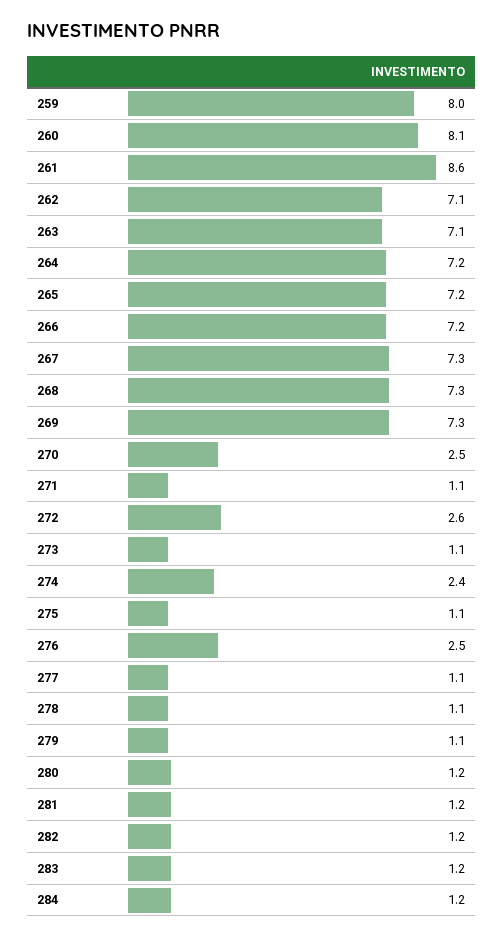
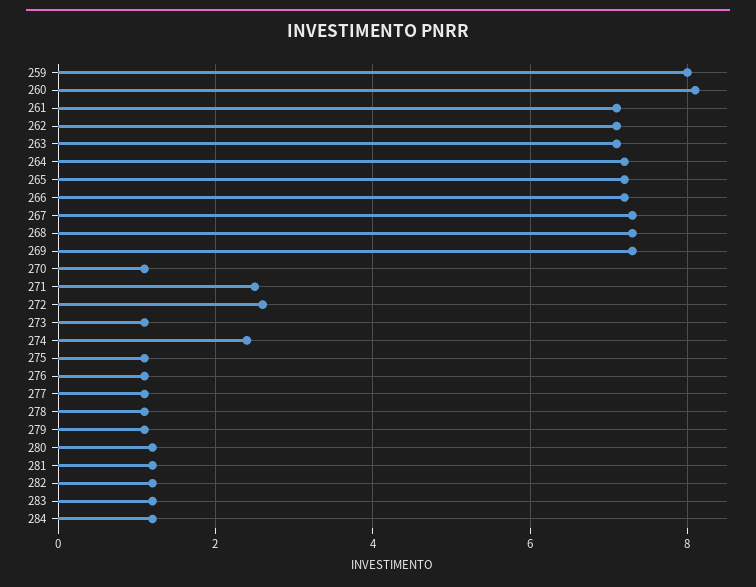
  {
    "259": 8,
    "260": 8.1,
-   "261": 8.6,
+   "261": 7,
    "262": 7.1,
    "263": 7.1,
    "264": 7.2,
    "265": 7.2,
    "266": 7.2,
    "267": 7.3,
    "268": 7.3,
    "269": 7.3,
-   "270": 2.5,
+   "270": 1,
-   "271": 1.1,
+   "271": 2.5,
    "272": 2.6,
    "273": 1.1,
    "274": 2.4,
    "275": 1.1,
-   "276": 2.5,
+   "276": 1,
    "277": 1.1,
    "278": 1.1,
    "279": 1.1,
    "280": 1.2,
    "281": 1.2,
    "282": 1.2,
    "283": 1.2,
    "284": 1.2
  }

